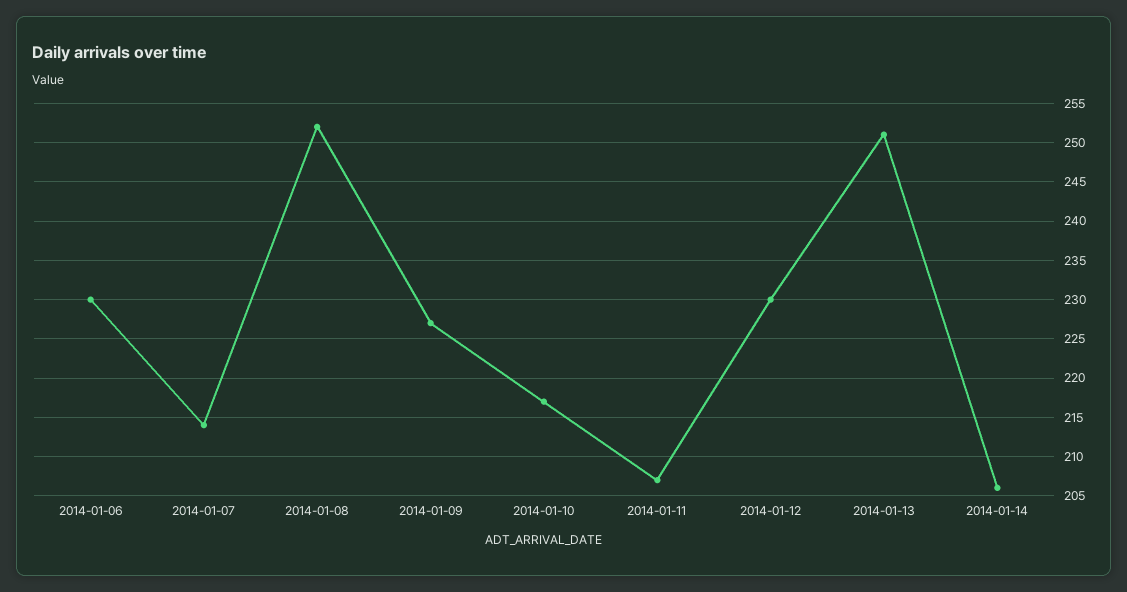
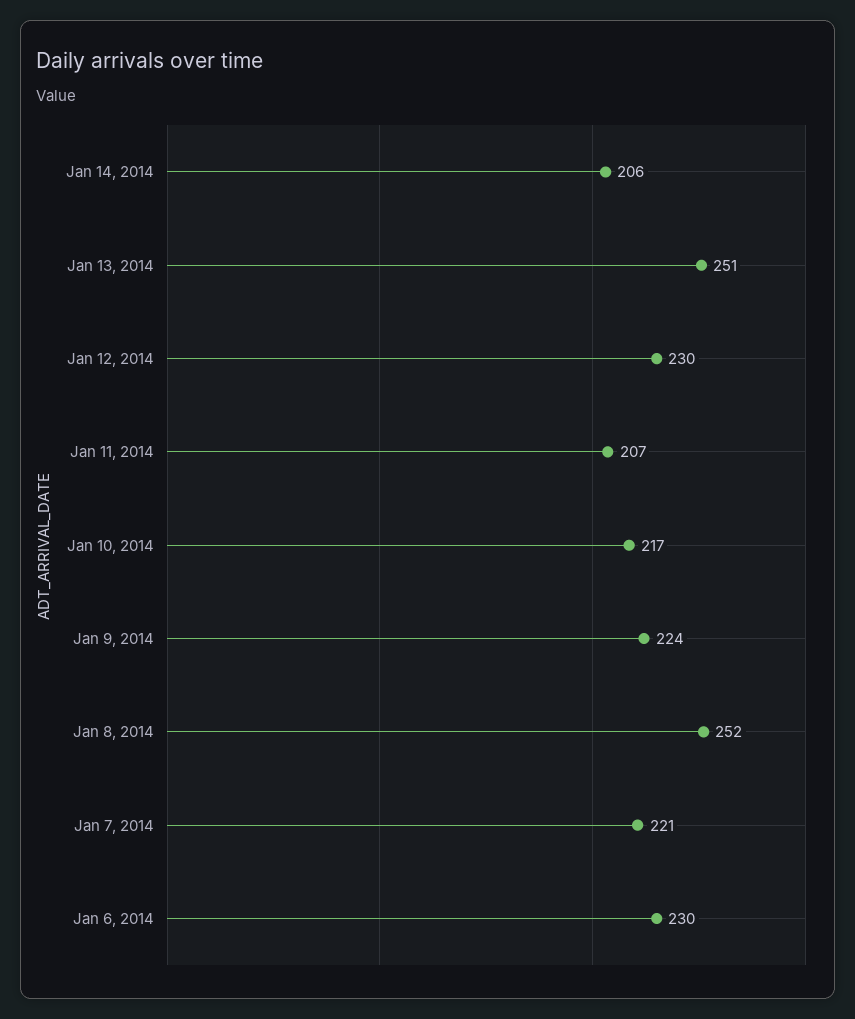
  {
    "2014-01-06": 230,
-   "2014-01-07": 214,
+   "2014-01-07": 221,
    "2014-01-08": 252,
-   "2014-01-09": 227,
+   "2014-01-09": 224,
    "2014-01-10": 217,
    "2014-01-11": 207,
    "2014-01-12": 230,
    "2014-01-13": 251,
    "2014-01-14": 206
  }

